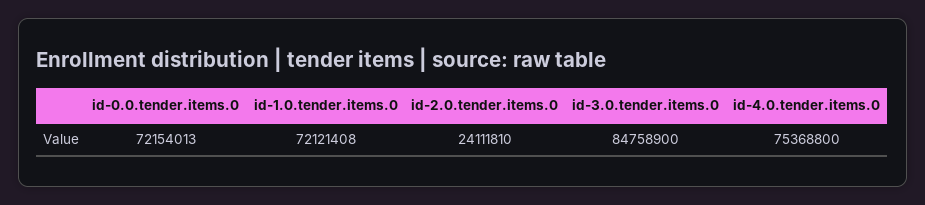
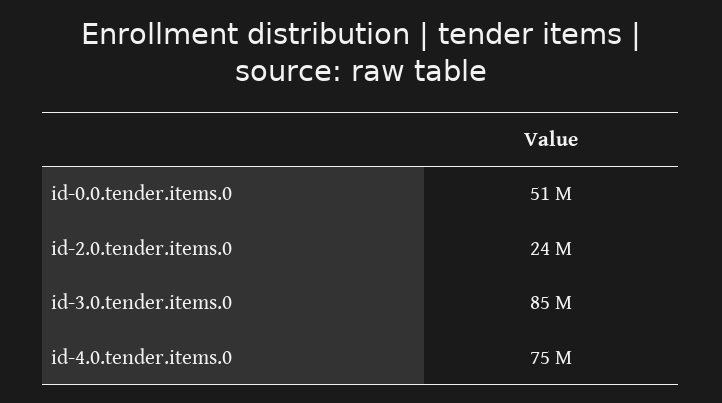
  {
-   "id-0.0.tender.items.0": 72154013,
+   "id-0.0.tender.items.0": 51000000,
-   "id-1.0.tender.items.0": 72121408,
    "id-2.0.tender.items.0": 24111810,
    "id-3.0.tender.items.0": 84758900,
    "id-4.0.tender.items.0": 75368800
  }

